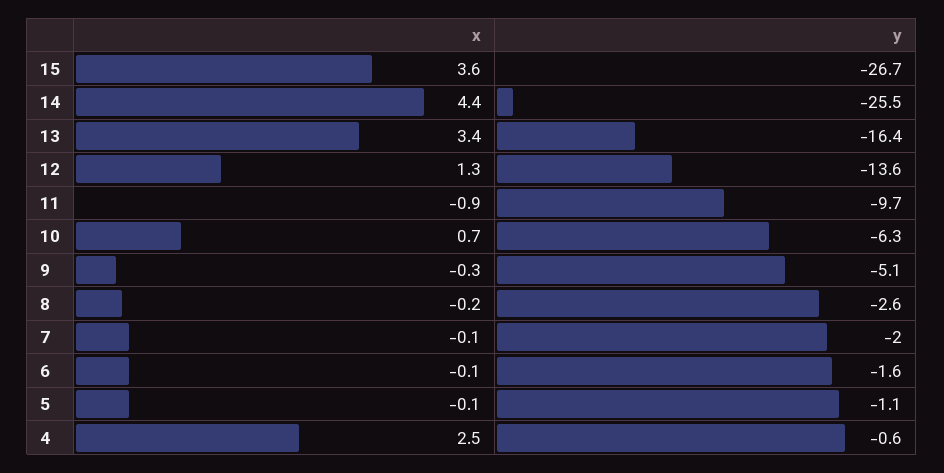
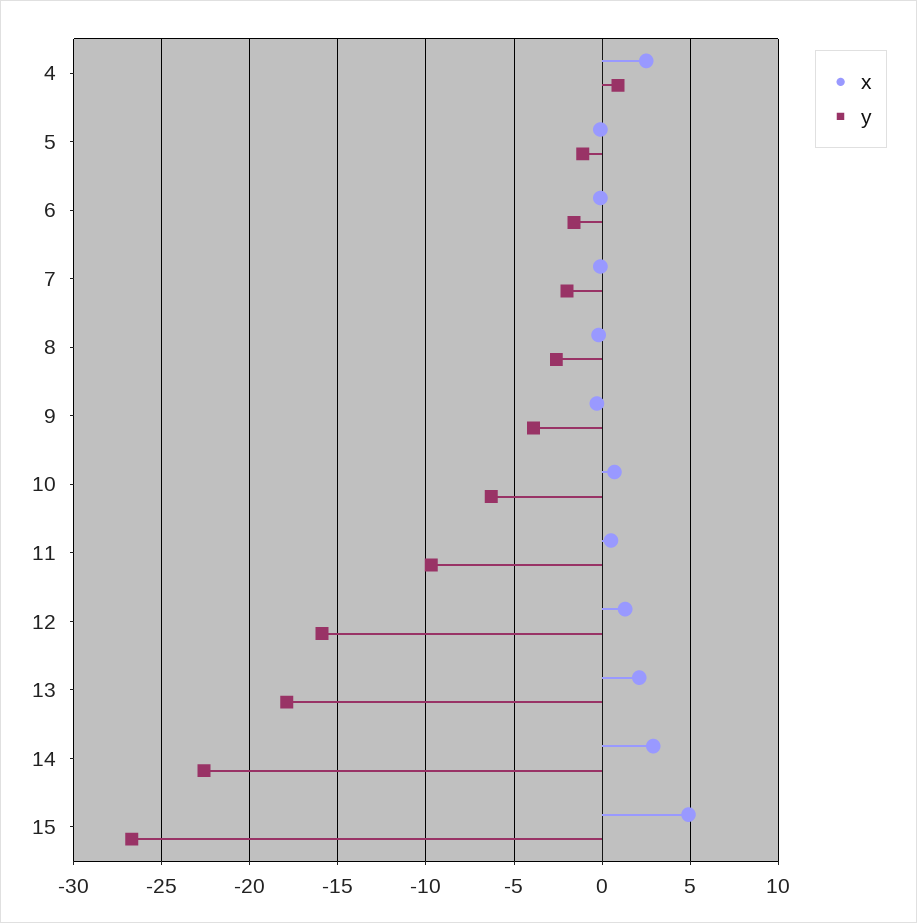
  {
    "x": {
-     "15": 3.6,
+     "15": 5,
-     "14": 4.4,
+     "14": 3,
-     "13": 3.4,
+     "13": 2,
      "12": 1.3,
-     "11": -0.9,
+     "11": 0.5,
      "10": 0.7,
      "9": -0.3,
      "8": -0.2,
      "7": -0.1,
      "6": -0.1,
      "5": -0.1,
      "4": 2.5
    },
    "y": {
      "15": -26.7,
-     "14": -25.5,
+     "14": -22.5,
-     "13": -16.4,
+     "13": -18,
-     "12": -13.6,
+     "12": -16,
      "11": -9.7,
      "10": -6.3,
-     "9": -5.1,
+     "9": -4,
      "8": -2.6,
      "7": -2,
      "6": -1.6,
      "5": -1.1,
-     "4": -0.6
+     "4": 1
    }
  }

